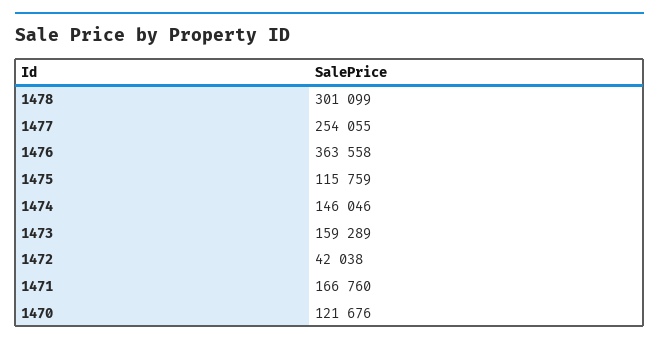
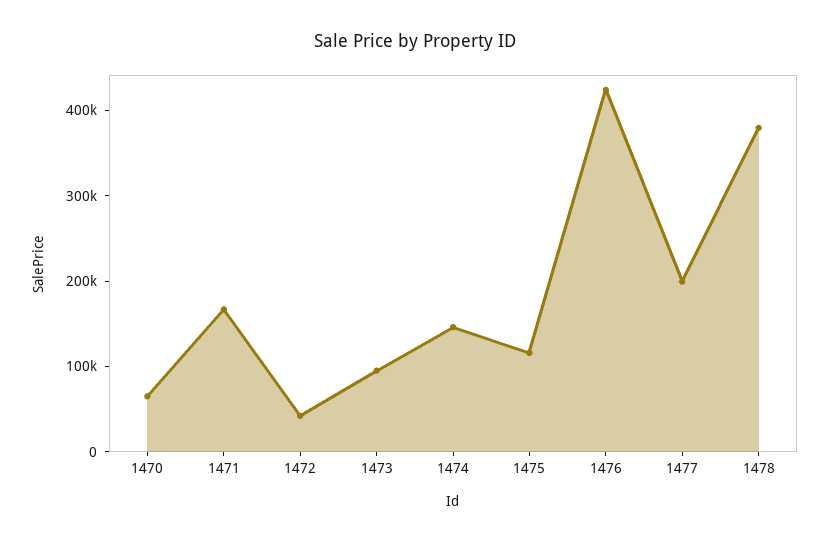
  {
-   "1478": 301099,
+   "1478": 380000,
-   "1477": 254055,
+   "1477": 200000,
-   "1476": 363558,
+   "1476": 420000,
    "1475": 115759,
    "1474": 146046,
-   "1473": 159289,
+   "1473": 100000,
    "1472": 42038,
    "1471": 166760,
-   "1470": 121676
+   "1470": 60000
  }

